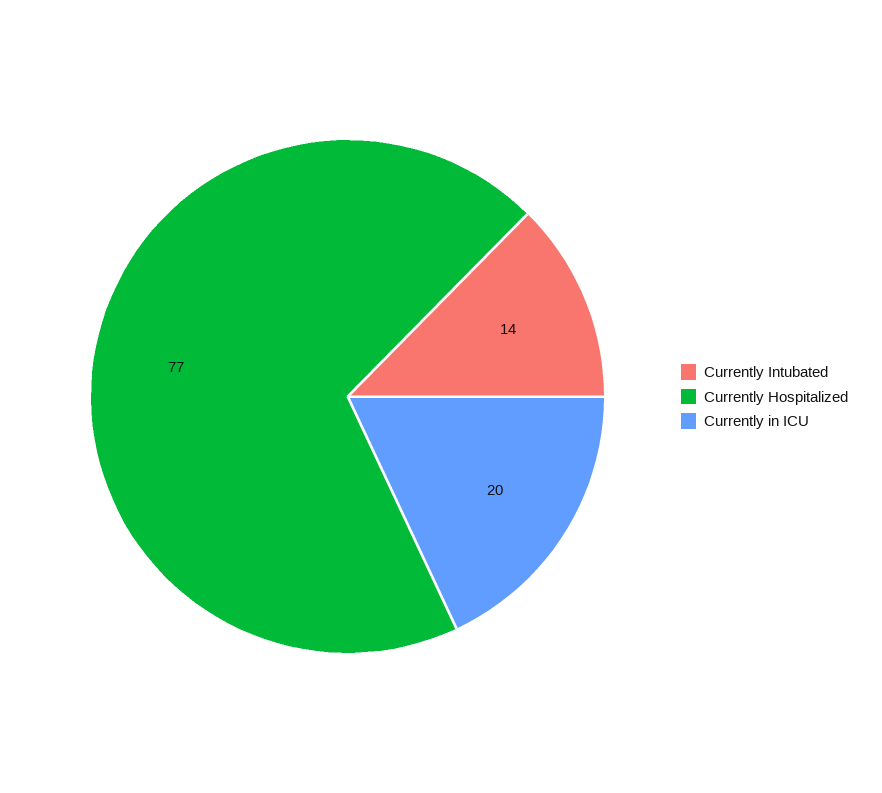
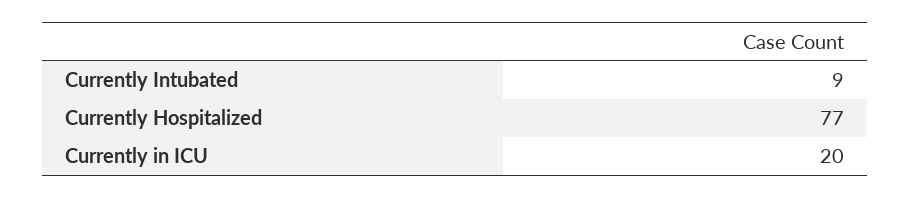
  {
-   "Currently Intubated": 14,
+   "Currently Intubated": 9,
    "Currently Hospitalized": 77,
    "Currently in ICU": 20
  }

